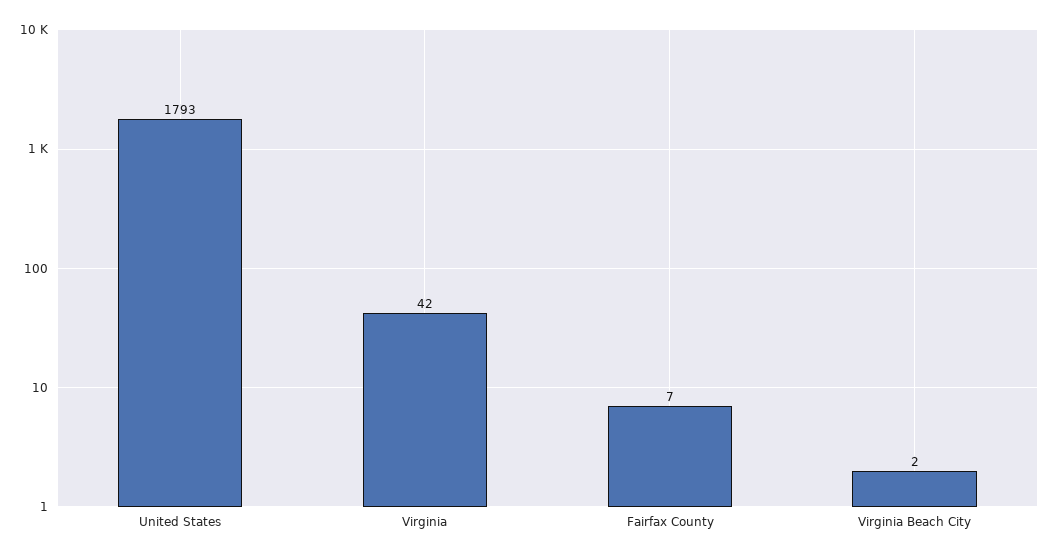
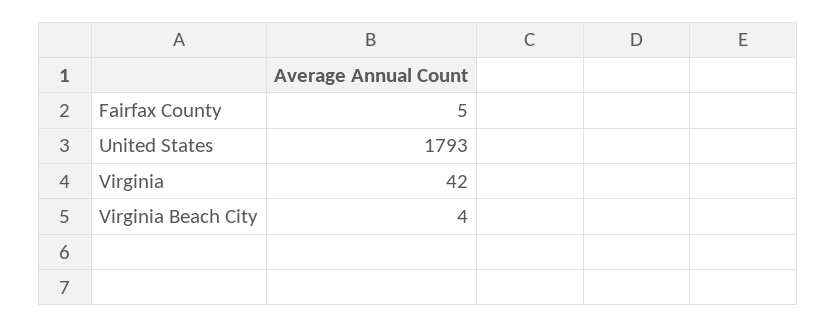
  {
    "United States": 1793,
    "Virginia": 42,
-   "Fairfax County": 7,
+   "Fairfax County": 5,
-   "Virginia Beach City": 2
+   "Virginia Beach City": 4
  }

